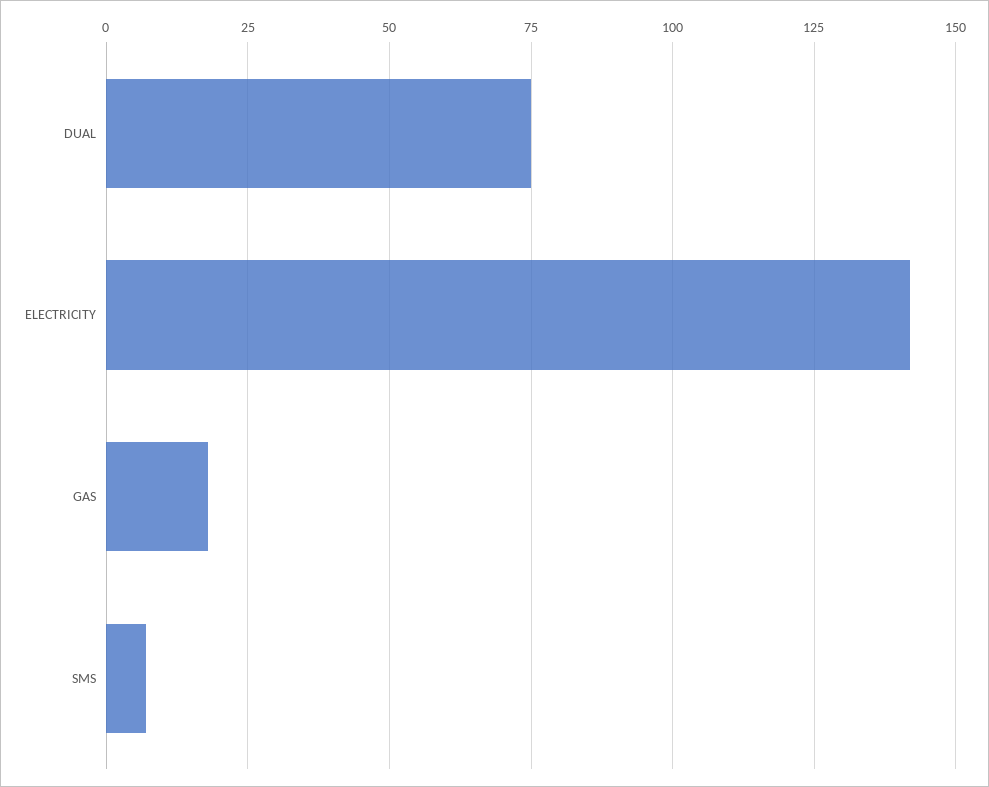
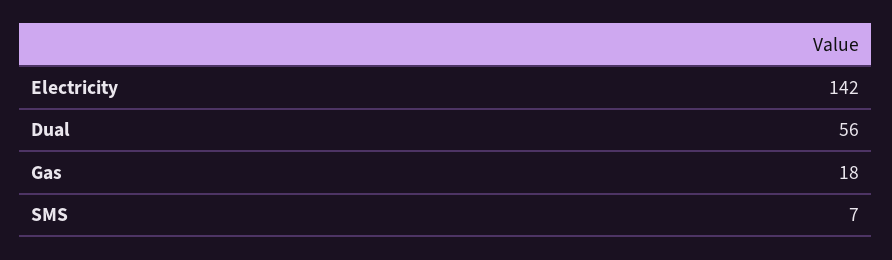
  {
-   "DUAL": 75,
+   "DUAL": 56,
    "ELECTRICITY": 142,
    "GAS": 18,
    "SMS": 7
  }

